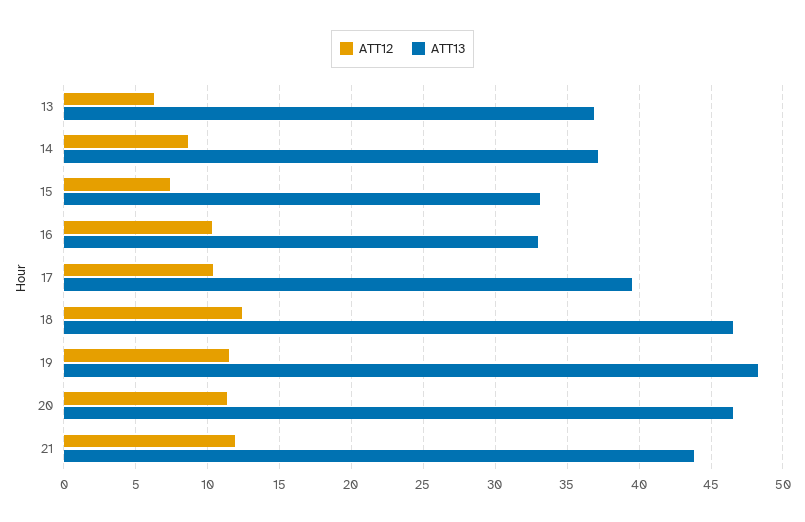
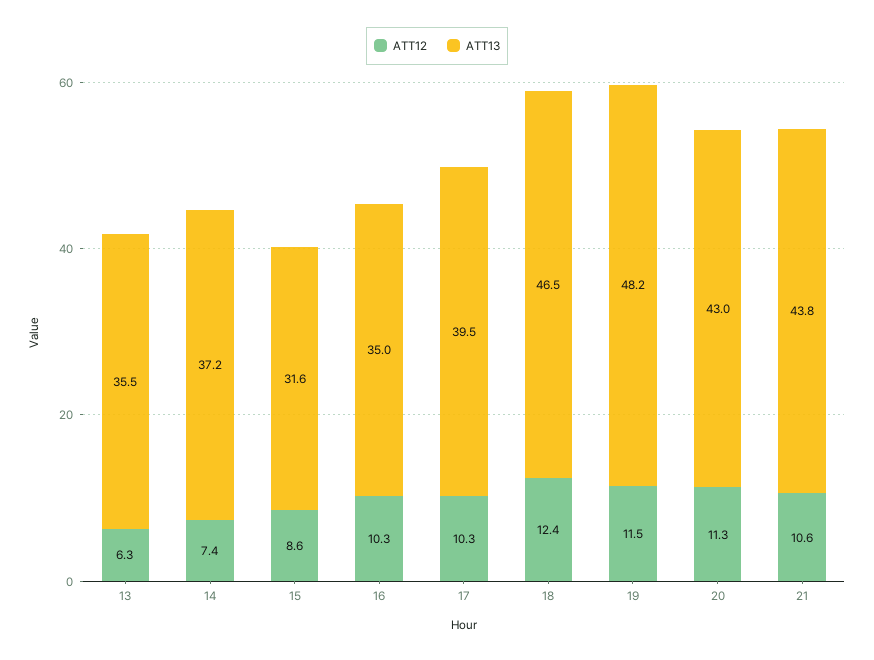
  {
    "ATT12": {
      "13": 6.3,
-     "14": 8.5,
+     "14": 7.4,
-     "15": 7.5,
+     "15": 8.6,
      "16": 10.3,
      "17": 10.3,
      "18": 12.4,
      "19": 11.5,
      "20": 11.3,
-     "21": 12
+     "21": 10.6
    },
    "ATT13": {
-     "13": 37,
+     "13": 35.5,
      "14": 37.2,
-     "15": 33,
+     "15": 31.6,
-     "16": 33,
+     "16": 35,
      "17": 39.5,
      "18": 46.5,
      "19": 48.2,
-     "20": 46.5,
+     "20": 43,
      "21": 43.8
    }
  }

